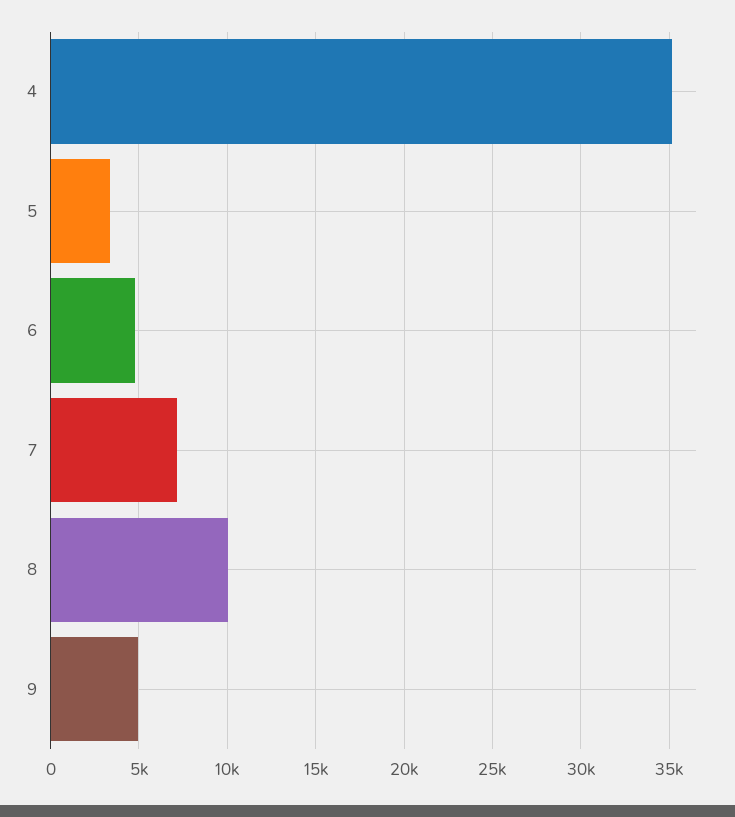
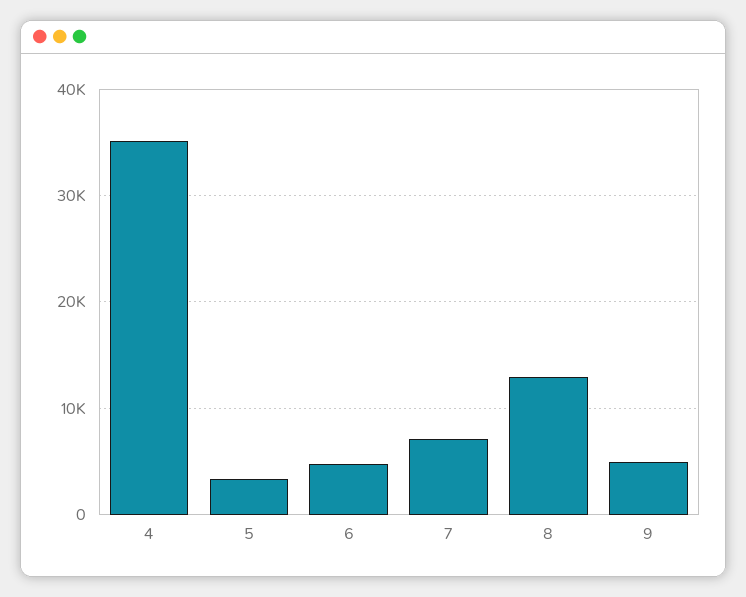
  {
    "4": 35000,
    "5": 3500,
    "6": 5000,
    "7": 7000,
-   "8": 10000,
+   "8": 13000,
    "9": 5000
  }

